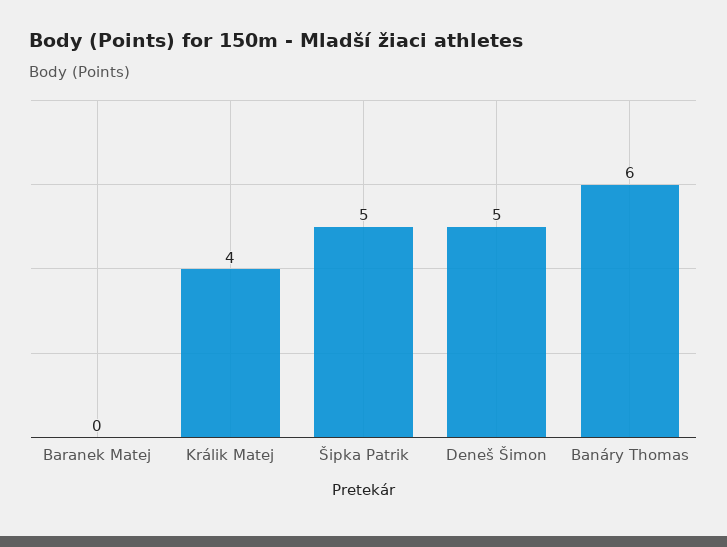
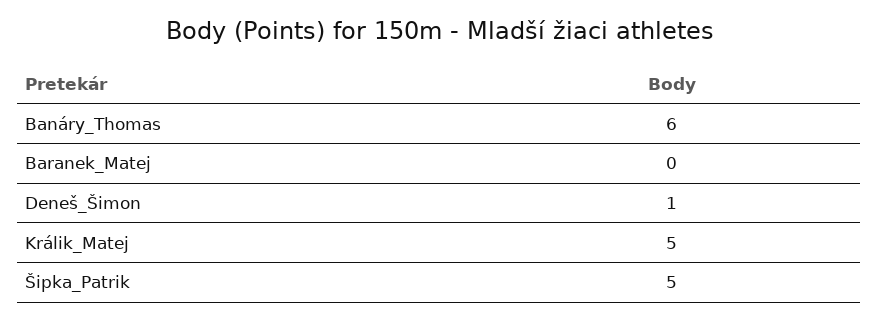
  {
    "Baranek Matej": 0,
-   "Králik Matej": 4,
+   "Králik Matej": 5,
    "Šipka Patrik": 5,
-   "Deneš Šimon": 5,
+   "Deneš Šimon": 1,
    "Banáry Thomas": 6
  }

